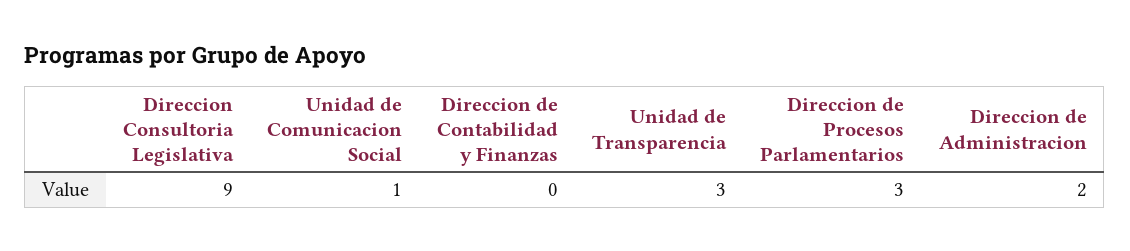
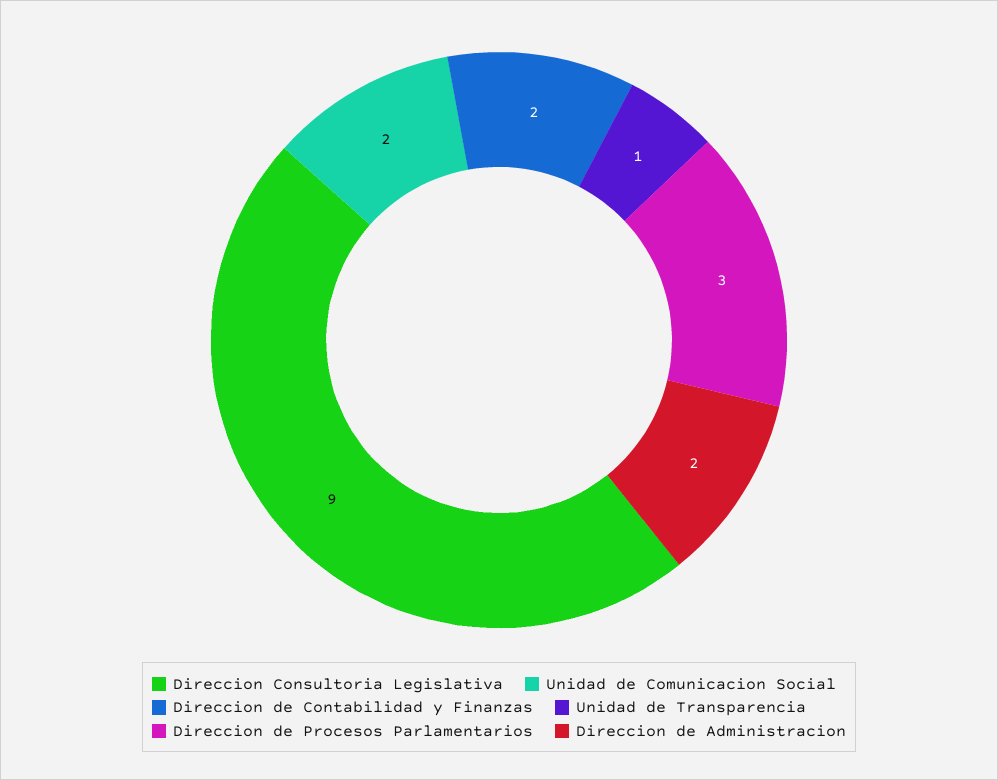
  {
    "Direccion Consultoria Legislativa": 9,
-   "Unidad de Comunicacion Social": 1,
+   "Unidad de Comunicacion Social": 2,
-   "Direccion de Contabilidad y Finanzas": 0,
+   "Direccion de Contabilidad y Finanzas": 2,
-   "Unidad de Transparencia": 3,
+   "Unidad de Transparencia": 1,
    "Direccion de Procesos Parlamentarios": 3,
    "Direccion de Administracion": 2
  }

